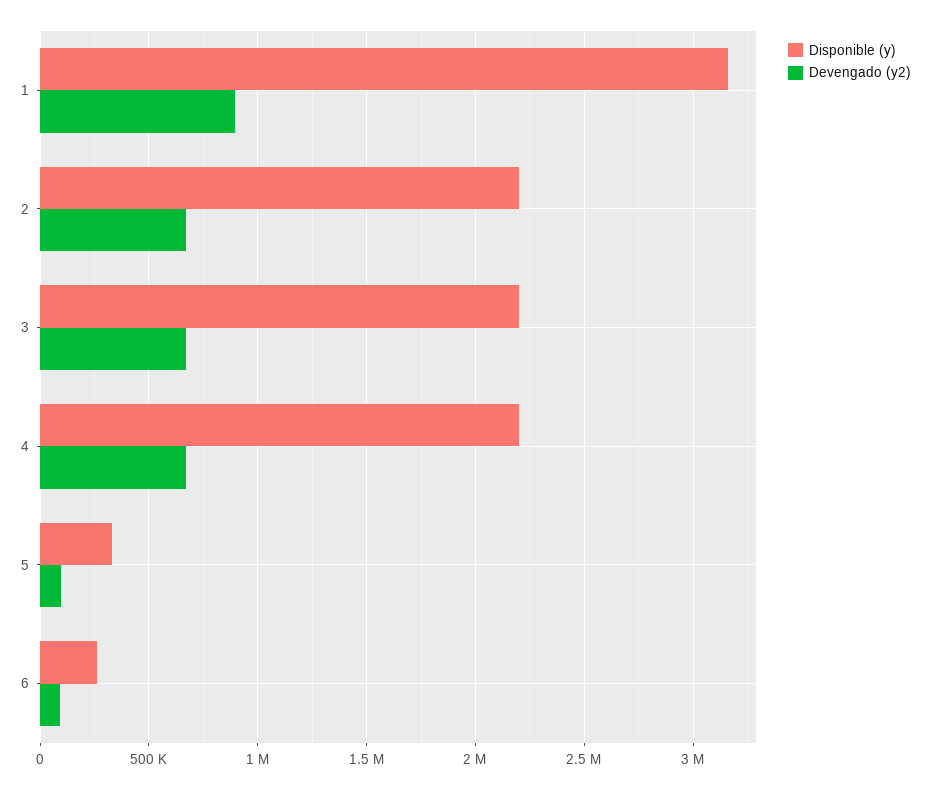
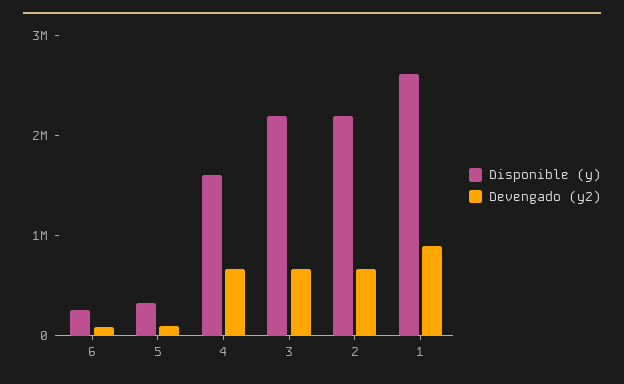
  {
    "Disponible (y)": {
-     "1": 3150000,
+     "1": 2600000,
      "2": 2200000,
      "3": 2200000,
-     "4": 2200000,
+     "4": 1600000,
      "5": 350000,
      "6": 250000
    },
    "Devengado (y2)": {
      "1": 900000,
      "2": 650000,
      "3": 650000,
      "4": 650000,
      "5": 100000,
      "6": 100000
    }
  }

